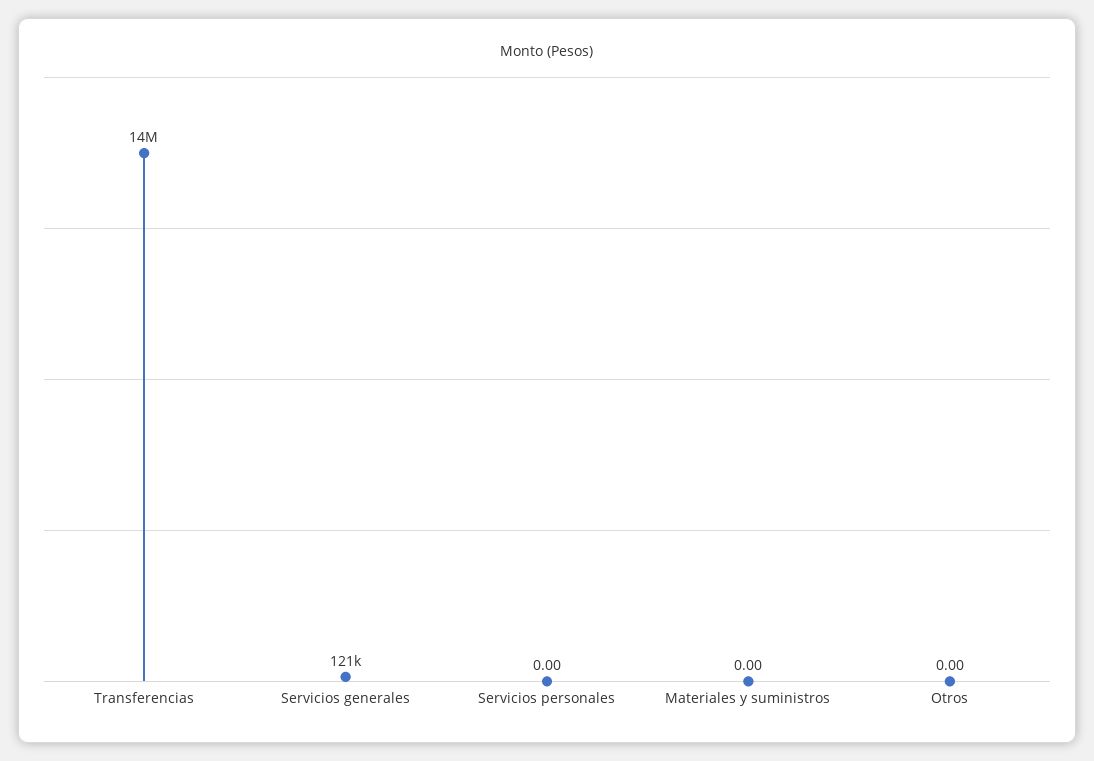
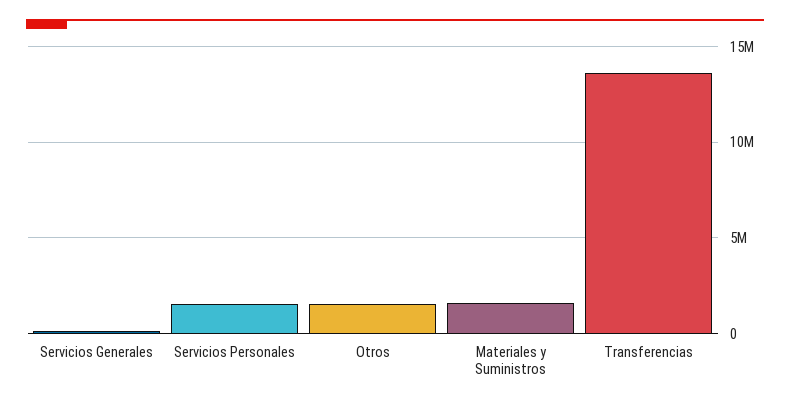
  {
    "Transferencias": 14000000,
    "Servicios generales": 121000,
-   "Servicios personales": 0,
+   "Servicios personales": 1500000,
-   "Materiales y suministros": 0,
+   "Materiales y suministros": 1500000,
-   "Otros": 0
+   "Otros": 1500000
  }

